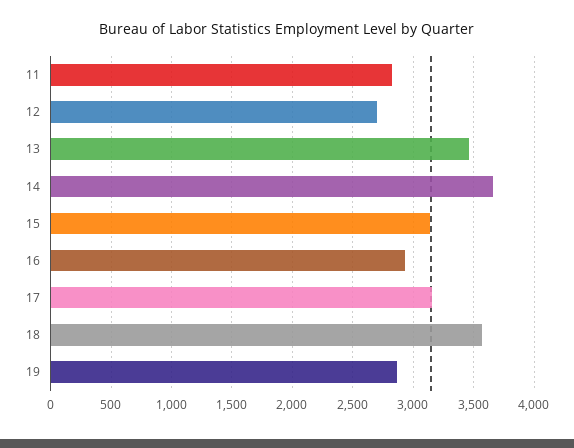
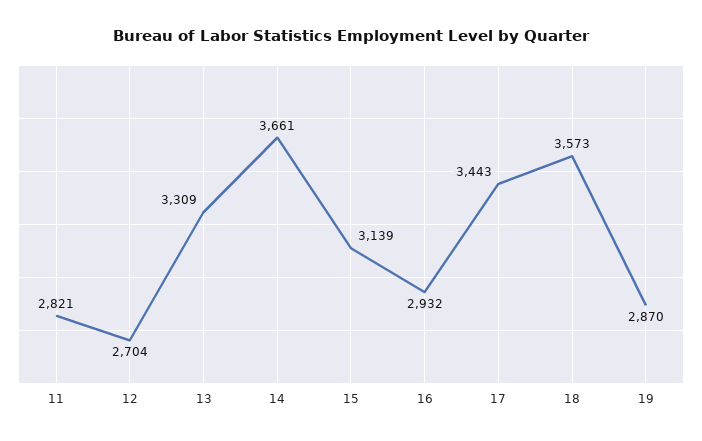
  {
    "11": 2821,
    "12": 2704,
-   "13": 3450,
+   "13": 3309,
    "14": 3661,
    "15": 3139,
    "16": 2932,
-   "17": 3150,
+   "17": 3443,
    "18": 3573,
    "19": 2870
  }

